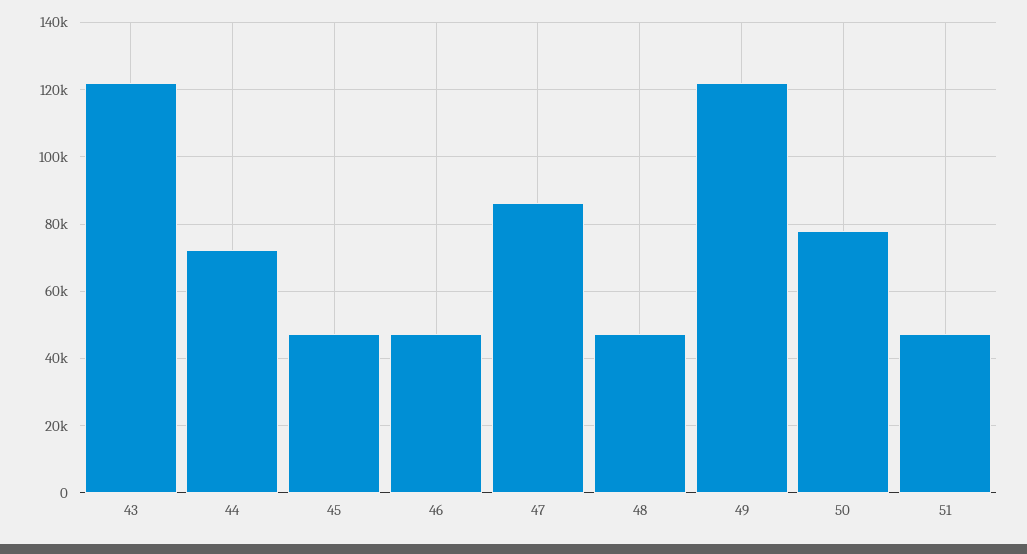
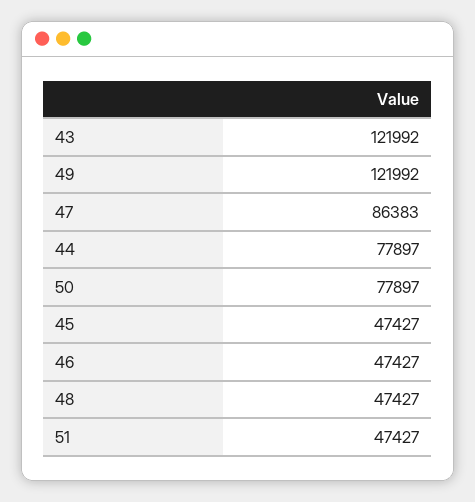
  {
    "43": 121992,
-   "44": 72000,
+   "44": 77897,
    "45": 47427,
    "46": 47427,
    "47": 86383,
    "48": 47427,
    "49": 121992,
    "50": 77897,
    "51": 47427
  }

